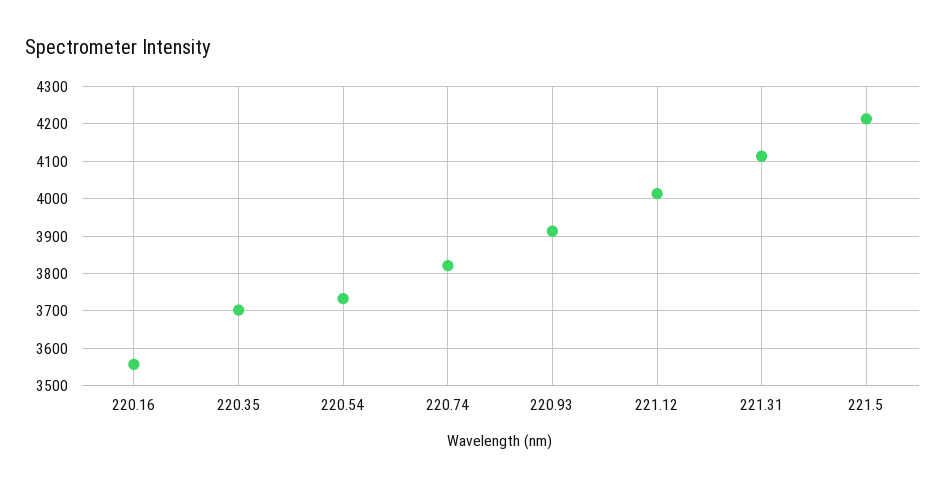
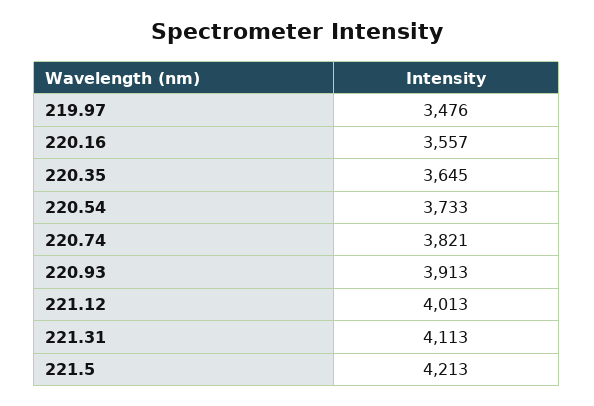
  {
    "220.16": 3557,
-   "220.35": 3700,
+   "220.35": 3645,
    "220.54": 3733,
    "220.74": 3821,
    "220.93": 3913,
    "221.12": 4013,
    "221.31": 4113,
-   "221.5": 4213
+   "221.5": 4213,
+   "219.97": 3476
  }

